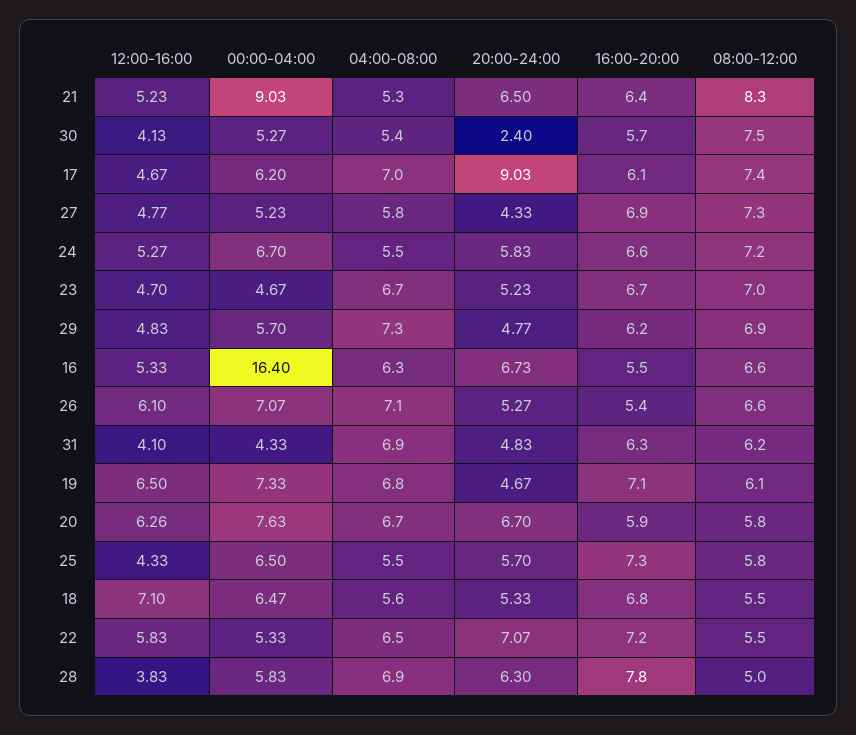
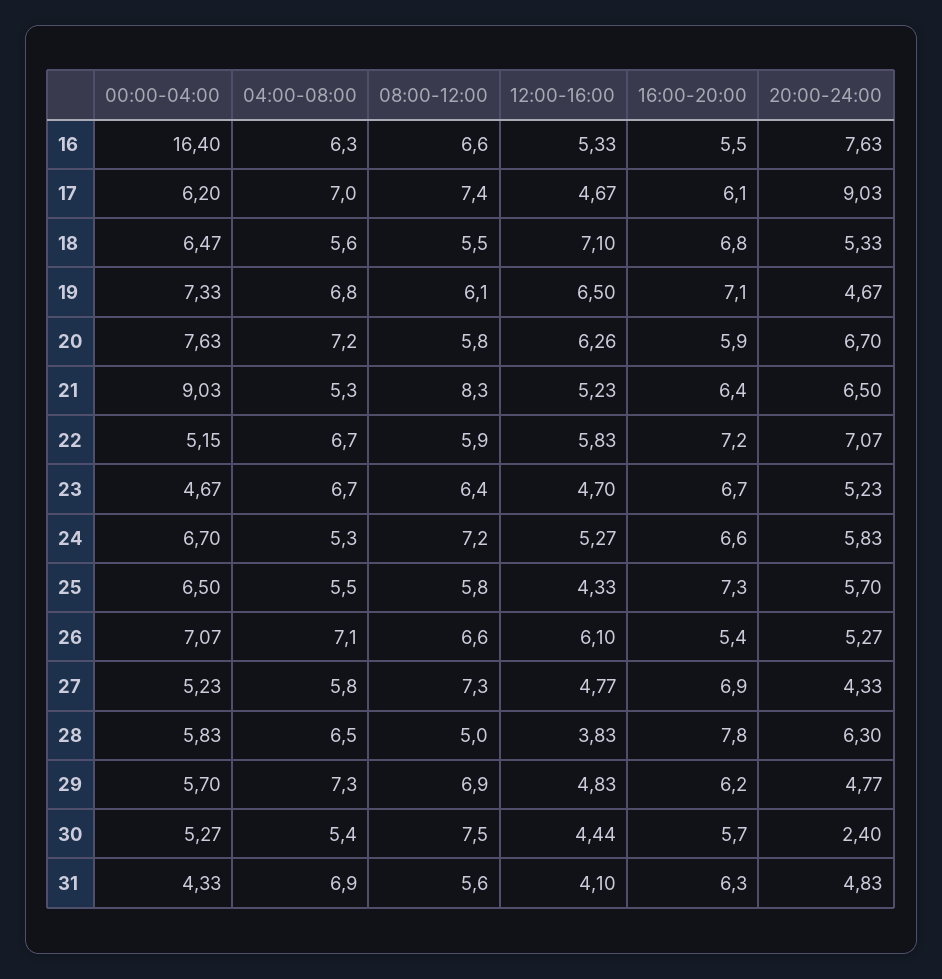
  {
    "12:00-16:00": {
      "21": 5.23,
-     "30": 4.13,
+     "30": 4.44,
      "17": 4.67,
      "27": 4.77,
      "24": 5.27,
      "23": 4.7,
      "29": 4.83,
      "16": 5.33,
      "26": 6.1,
      "31": 4.1,
      "19": 6.5,
      "20": 6.26,
      "25": 4.33,
      "18": 7.1,
      "22": 5.83,
      "28": 3.83
    },
    "00:00-04:00": {
      "21": 9.03,
      "30": 5.27,
      "17": 6.2,
      "27": 5.23,
      "24": 6.7,
      "23": 4.67,
      "29": 5.7,
      "16": 16.4,
      "26": 7.07,
      "31": 4.33,
      "19": 7.33,
      "20": 7.63,
      "25": 6.5,
      "18": 6.47,
-     "22": 5.33,
+     "22": 5.15,
      "28": 5.83
    },
    "04:00-08:00": {
      "21": 5.3,
      "30": 5.4,
      "17": 7,
      "27": 5.8,
-     "24": 5.5,
+     "24": 5.3,
      "23": 6.7,
      "29": 7.3,
      "16": 6.3,
      "26": 7.1,
      "31": 6.9,
      "19": 6.8,
-     "20": 6.7,
+     "20": 7.2,
      "25": 5.5,
      "18": 5.6,
-     "22": 6.5,
+     "22": 6.7,
-     "28": 6.9
+     "28": 6.5
    },
    "20:00-24:00": {
      "21": 6.5,
      "30": 2.4,
      "17": 9.03,
      "27": 4.33,
      "24": 5.83,
      "23": 5.23,
      "29": 4.77,
-     "16": 6.73,
+     "16": 7.63,
      "26": 5.27,
      "31": 4.83,
      "19": 4.67,
      "20": 6.7,
      "25": 5.7,
      "18": 5.33,
      "22": 7.07,
      "28": 6.3
    },
    "16:00-20:00": {
      "21": 6.4,
      "30": 5.7,
      "17": 6.1,
      "27": 6.9,
      "24": 6.6,
      "23": 6.7,
      "29": 6.2,
      "16": 5.5,
      "26": 5.4,
      "31": 6.3,
      "19": 7.1,
      "20": 5.9,
      "25": 7.3,
      "18": 6.8,
      "22": 7.2,
      "28": 7.8
    },
    "08:00-12:00": {
      "21": 8.3,
      "30": 7.5,
      "17": 7.4,
      "27": 7.3,
      "24": 7.2,
-     "23": 7,
+     "23": 6.4,
      "29": 6.9,
      "16": 6.6,
      "26": 6.6,
-     "31": 6.2,
+     "31": 5.6,
      "19": 6.1,
      "20": 5.8,
      "25": 5.8,
      "18": 5.5,
-     "22": 5.5,
+     "22": 5.9,
      "28": 5
    }
  }

